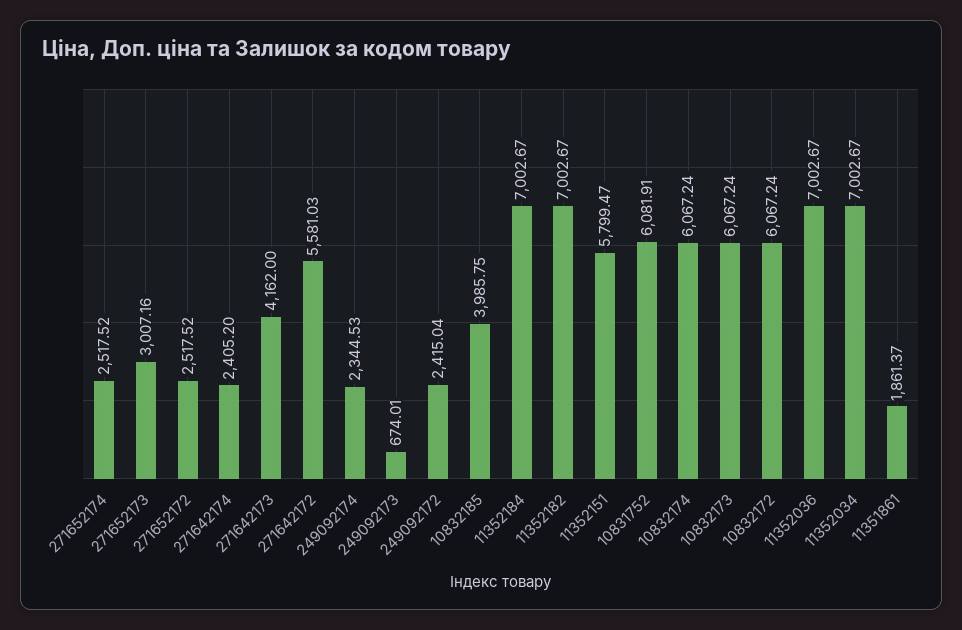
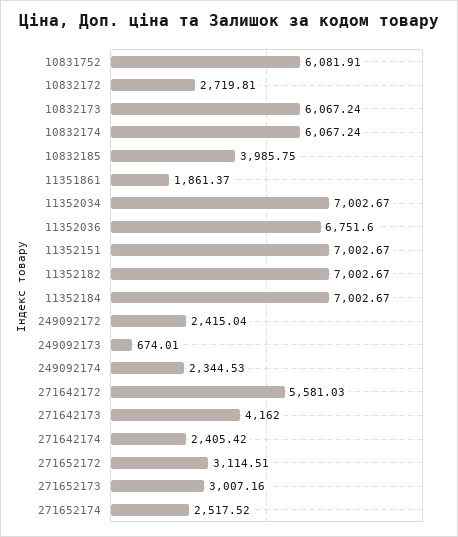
  {
    "271652174": 2517.52,
    "271652173": 3007.16,
-   "271652172": 2517.52,
+   "271652172": 3114.51,
-   "271642174": 2405.2,
+   "271642174": 2405.42,
    "271642173": 4162,
    "271642172": 5581.03,
    "249092174": 2344.53,
    "249092173": 674.01,
    "249092172": 2415.04,
    "10832185": 3985.75,
    "11352184": 7002.67,
    "11352182": 7002.67,
-   "11352151": 5799.47,
+   "11352151": 7002.67,
    "10831752": 6081.91,
    "10832174": 6067.24,
    "10832173": 6067.24,
-   "10832172": 6067.24,
+   "10832172": 2719.81,
-   "11352036": 7002.67,
+   "11352036": 6751.6,
    "11352034": 7002.67,
    "11351861": 1861.37
  }

